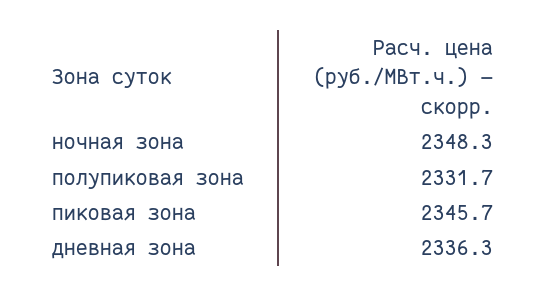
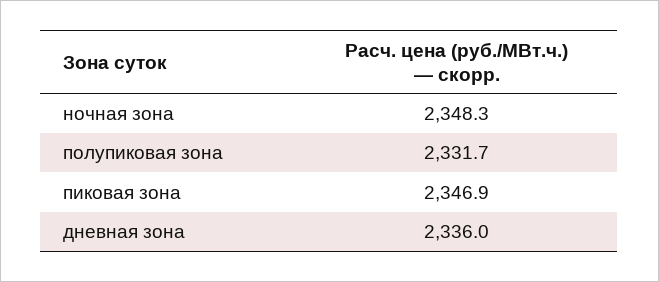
  {
    "ночная зона": 2348.3,
    "полупиковая зона": 2331.7,
-   "пиковая зона": 2345.7,
+   "пиковая зона": 2346.9,
-   "дневная зона": 2336.3
+   "дневная зона": 2336
  }

